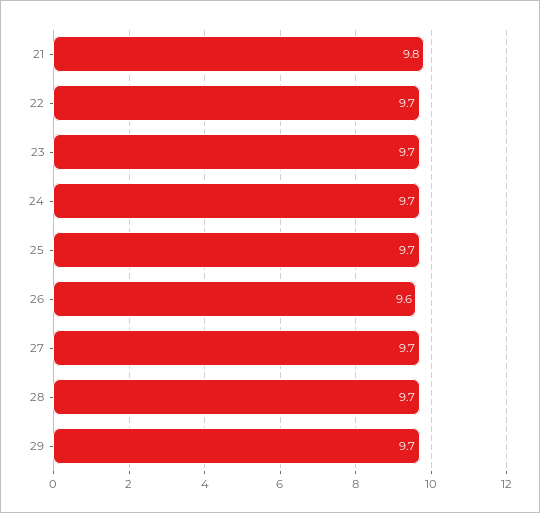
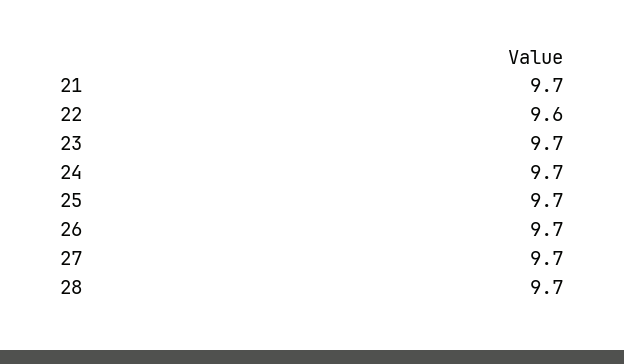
  {
-   "21": 9.8,
+   "21": 9.7,
-   "22": 9.7,
+   "22": 9.6,
    "23": 9.7,
    "24": 9.7,
    "25": 9.7,
-   "26": 9.6,
+   "26": 9.7,
    "27": 9.7,
-   "28": 9.7,
+   "28": 9.7
-   "29": 9.7
  }

